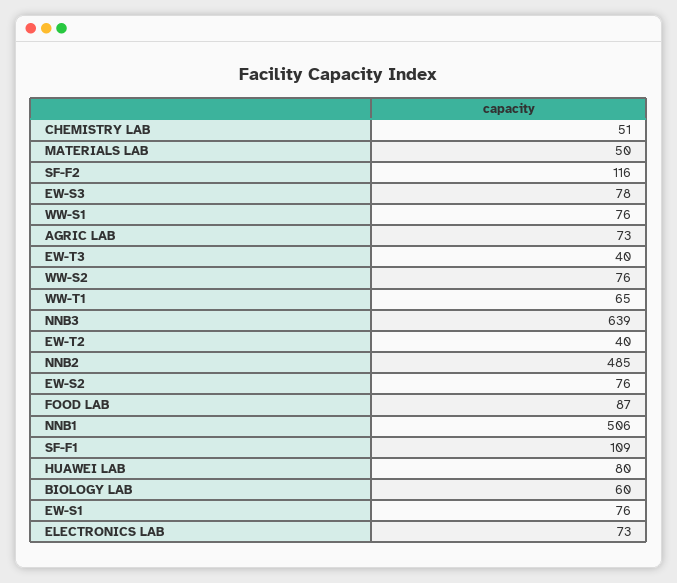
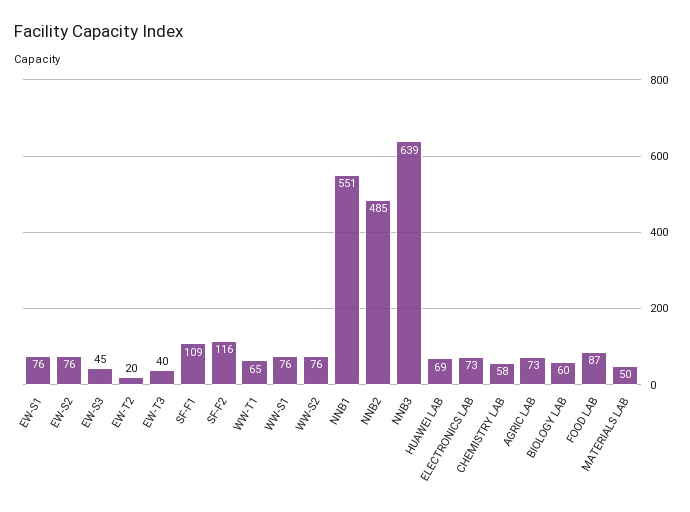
  {
-   "CHEMISTRY LAB": 51,
+   "CHEMISTRY LAB": 58,
    "MATERIALS LAB": 50,
    "SF-F2": 116,
-   "EW-S3": 78,
+   "EW-S3": 45,
    "WW-S1": 76,
    "AGRIC LAB": 73,
    "EW-T3": 40,
    "WW-S2": 76,
    "WW-T1": 65,
    "NNB3": 639,
-   "EW-T2": 40,
+   "EW-T2": 20,
    "NNB2": 485,
    "EW-S2": 76,
    "FOOD LAB": 87,
-   "NNB1": 506,
+   "NNB1": 551,
    "SF-F1": 109,
-   "HUAWEI LAB": 80,
+   "HUAWEI LAB": 69,
    "BIOLOGY LAB": 60,
    "EW-S1": 76,
    "ELECTRONICS LAB": 73
  }

